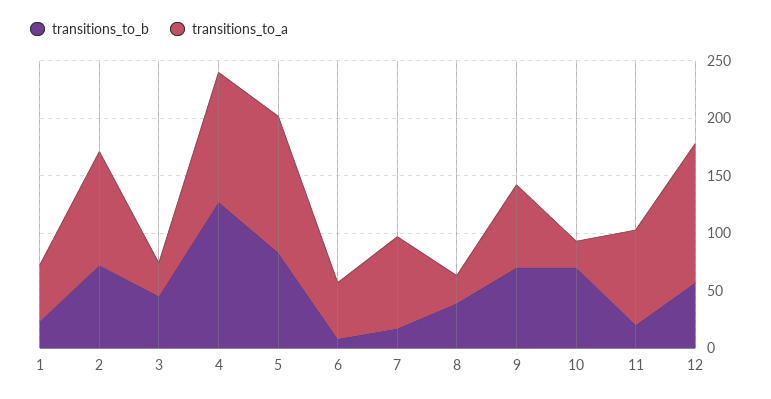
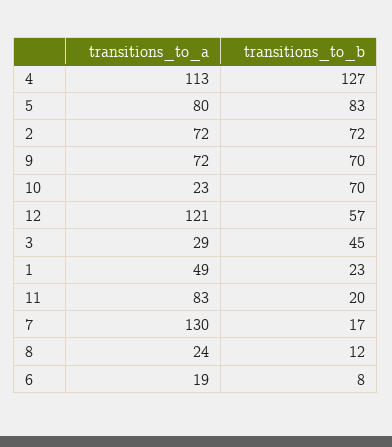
  {
    "transitions_to_b": {
      "1": 23,
      "2": 72,
      "3": 45,
      "4": 127,
      "5": 83,
      "6": 8,
      "7": 17,
-     "8": 40,
+     "8": 12,
      "9": 70,
      "10": 70,
      "11": 20,
      "12": 57
    },
    "transitions_to_a": {
      "1": 49,
-     "2": 100,
+     "2": 72,
      "3": 29,
      "4": 113,
-     "5": 120,
+     "5": 80,
-     "6": 50,
+     "6": 19,
-     "7": 80,
+     "7": 130,
      "8": 24,
      "9": 72,
      "10": 23,
      "11": 83,
      "12": 121
    }
  }

